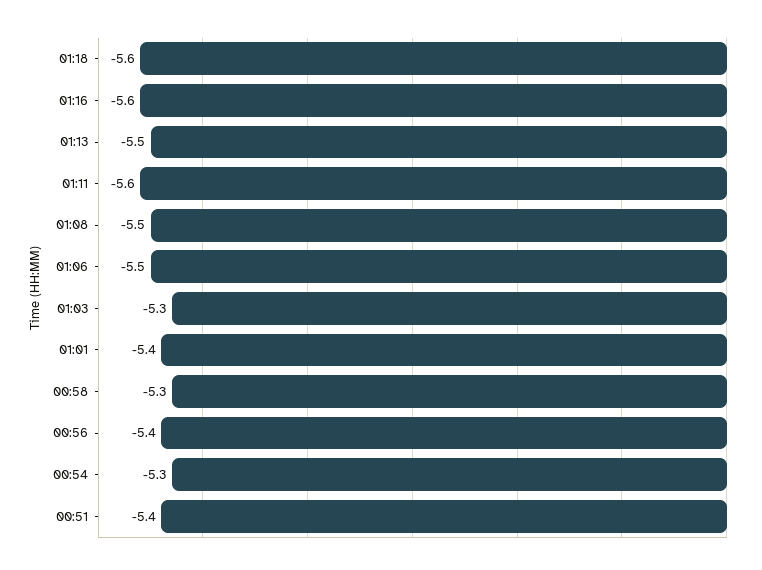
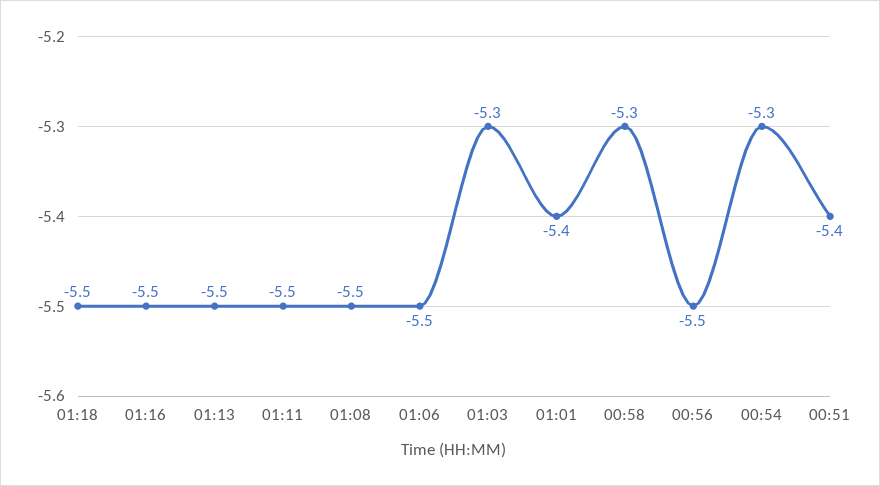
  {
-   "01:18": -5.6,
+   "01:18": -5.5,
-   "01:16": -5.6,
+   "01:16": -5.5,
    "01:13": -5.5,
-   "01:11": -5.6,
+   "01:11": -5.5,
    "01:08": -5.5,
    "01:06": -5.5,
    "01:03": -5.3,
    "01:01": -5.4,
    "00:58": -5.3,
-   "00:56": -5.4,
+   "00:56": -5.5,
    "00:54": -5.3,
    "00:51": -5.4
  }

